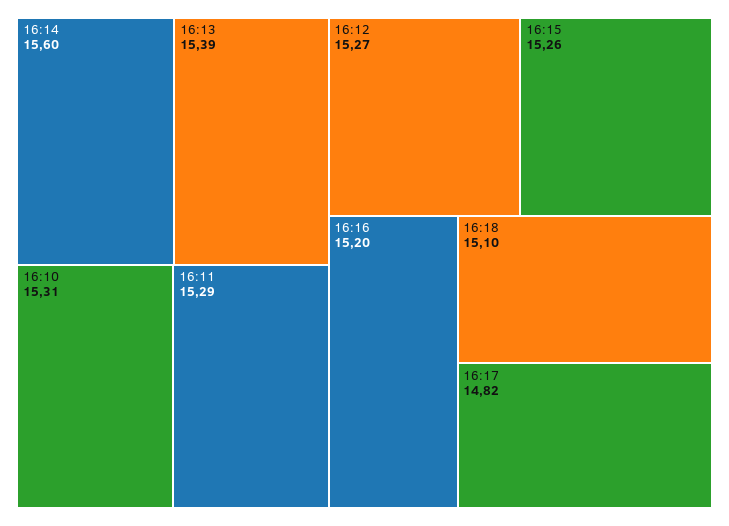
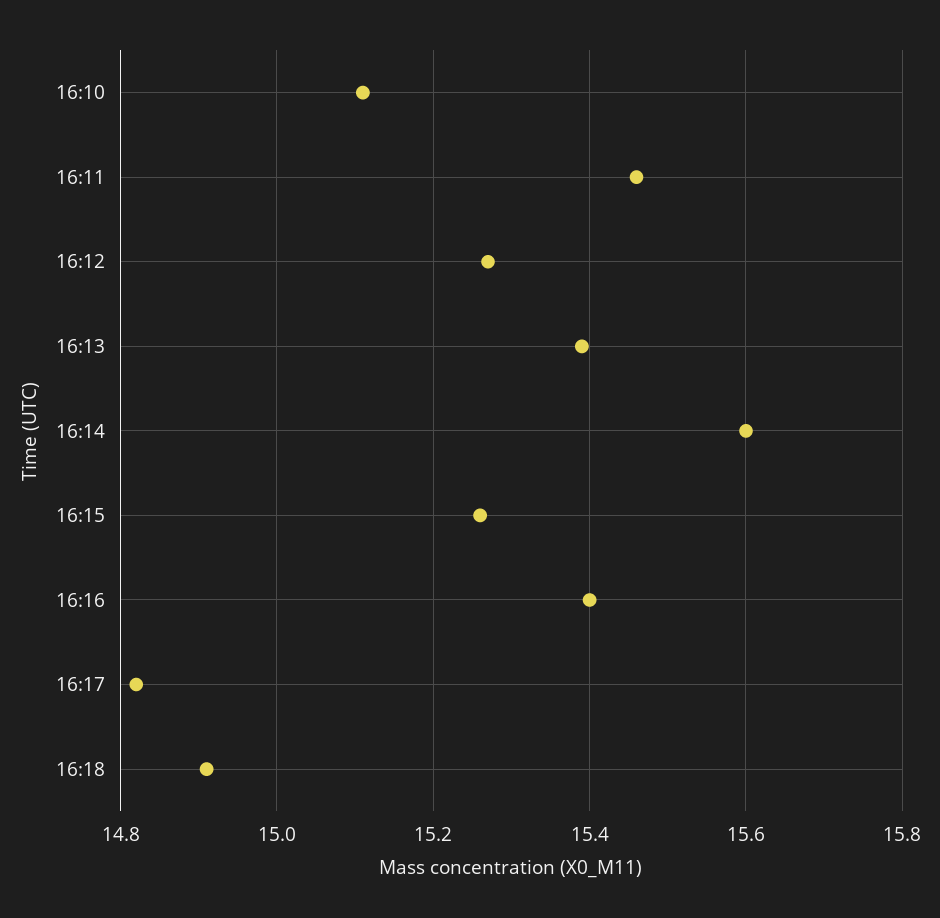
  {
    "16:14": 15.6,
    "16:13": 15.39,
-   "16:10": 15.31,
+   "16:10": 15.1,
-   "16:11": 15.29,
+   "16:11": 15.45,
    "16:12": 15.27,
    "16:15": 15.26,
-   "16:16": 15.2,
+   "16:16": 15.4,
-   "16:18": 15.1,
+   "16:18": 14.9,
    "16:17": 14.82
  }

